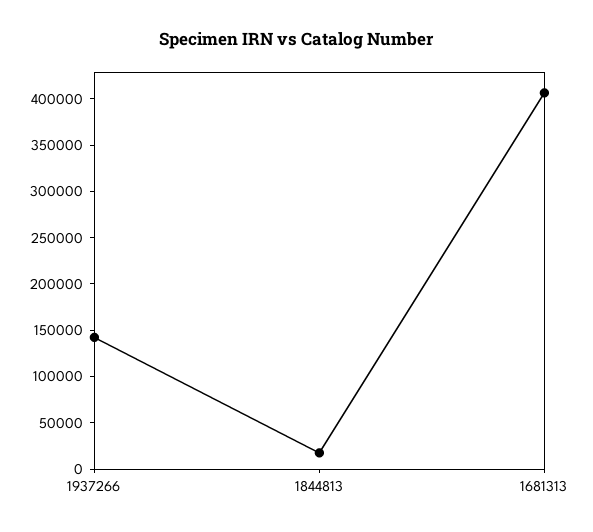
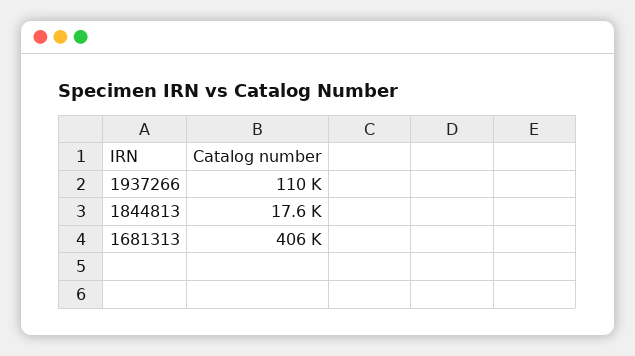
  {
-   "1937266": 140000,
+   "1937266": 110000,
    "1844813": 17600,
    "1681313": 406000
  }

